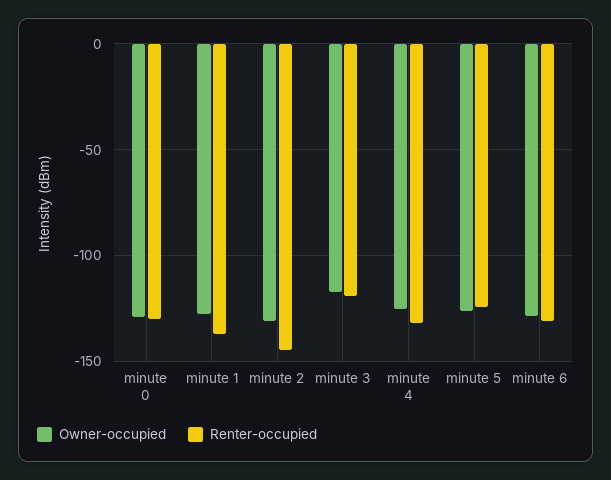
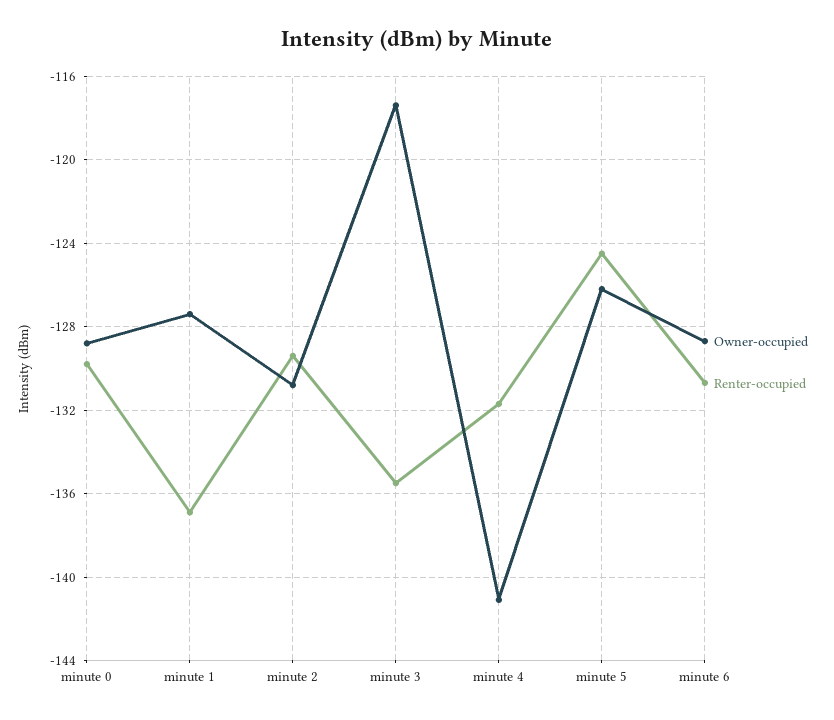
  {
    "Owner-occupied": {
      "minute 0": -129,
      "minute 1": -127.5,
      "minute 2": -131,
      "minute 3": -117.5,
-     "minute 4": -125,
+     "minute 4": -141,
      "minute 5": -126,
      "minute 6": -128.5
    },
    "Renter-occupied": {
      "minute 0": -130,
      "minute 1": -137,
-     "minute 2": -145,
+     "minute 2": -129.5,
-     "minute 3": -120,
+     "minute 3": -135.5,
      "minute 4": -131.5,
      "minute 5": -124.5,
      "minute 6": -130.5
    }
  }

